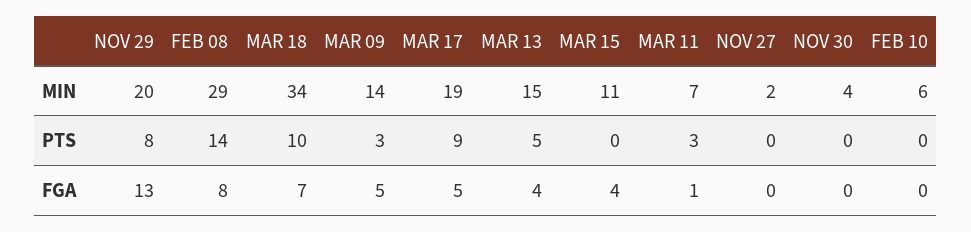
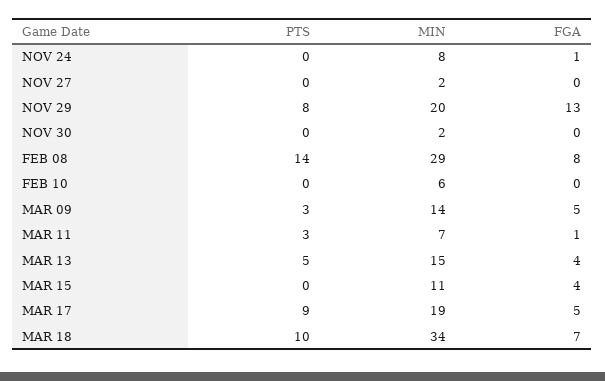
  {
    "NOV 29": {
      "MIN": 20,
      "PTS": 8,
      "FGA": 13
    },
    "FEB 08": {
      "MIN": 29,
      "PTS": 14,
      "FGA": 8
    },
    "MAR 18": {
      "MIN": 34,
      "PTS": 10,
      "FGA": 7
    },
    "MAR 09": {
      "MIN": 14,
      "PTS": 3,
      "FGA": 5
    },
    "MAR 17": {
      "MIN": 19,
      "PTS": 9,
      "FGA": 5
    },
    "MAR 13": {
      "MIN": 15,
      "PTS": 5,
      "FGA": 4
    },
    "MAR 15": {
      "MIN": 11,
      "PTS": 0,
      "FGA": 4
    },
    "MAR 11": {
      "MIN": 7,
      "PTS": 3,
      "FGA": 1
    },
    "NOV 27": {
      "MIN": 2,
      "PTS": 0,
      "FGA": 0
    },
    "NOV 30": {
-     "MIN": 4,
+     "MIN": 2,
      "PTS": 0,
      "FGA": 0
    },
    "FEB 10": {
      "MIN": 6,
      "PTS": 0,
      "FGA": 0
-   }
+   },
+   "NOV 24": {
+     "PTS": 0,
+     "MIN": 8,
+     "FGA": 1
+   }
  }

